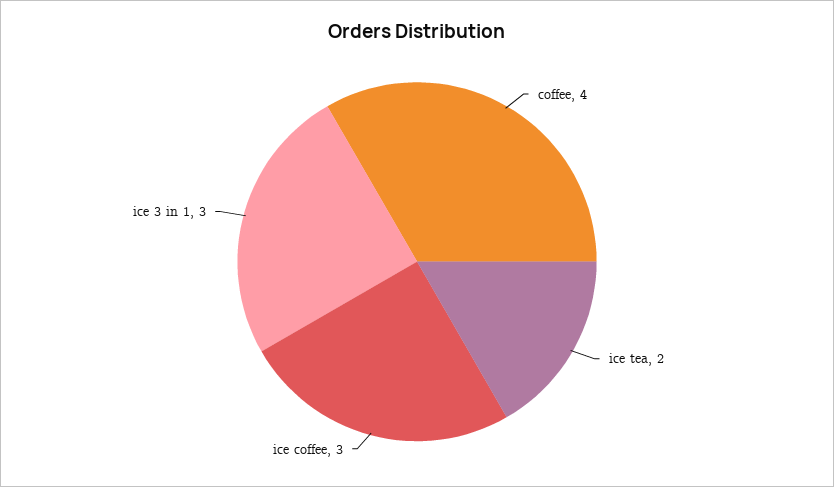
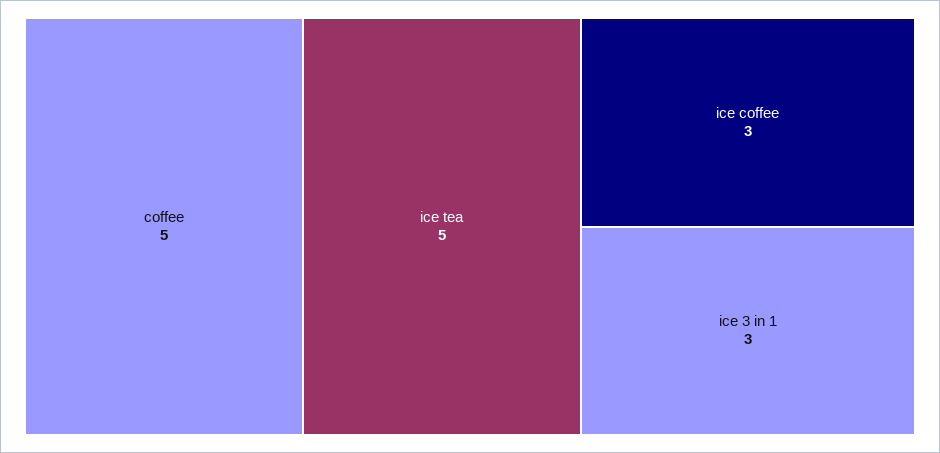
  {
-   "coffee": 4,
+   "coffee": 5,
-   "ice tea": 2,
+   "ice tea": 5,
    "ice coffee": 3,
    "ice 3 in 1": 3
  }

